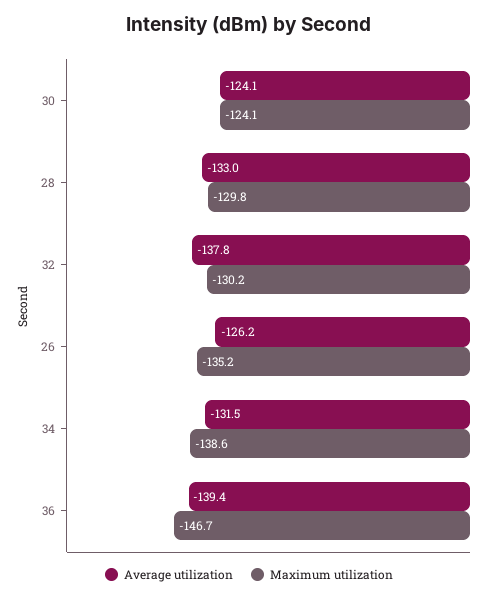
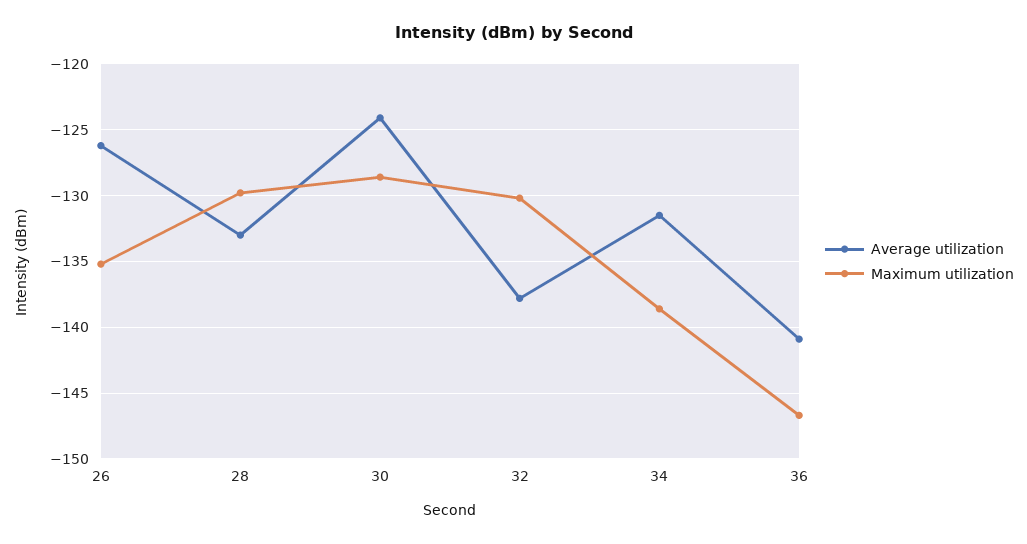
  {
    "Average utilization": {
      "30": -124.1,
      "28": -133,
      "32": -137.8,
      "26": -126.2,
      "34": -131.5,
-     "36": -139.4
+     "36": -141
    },
    "Maximum utilization": {
-     "30": -124.1,
+     "30": -128.5,
      "28": -129.8,
      "32": -130.2,
      "26": -135.2,
      "34": -138.6,
      "36": -146.7
    }
  }

